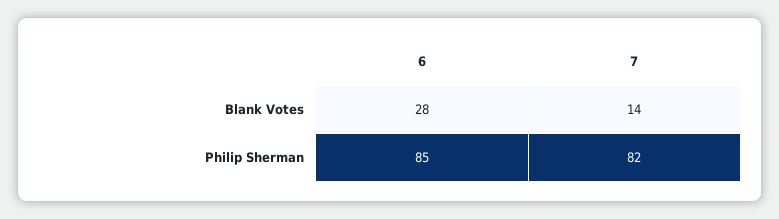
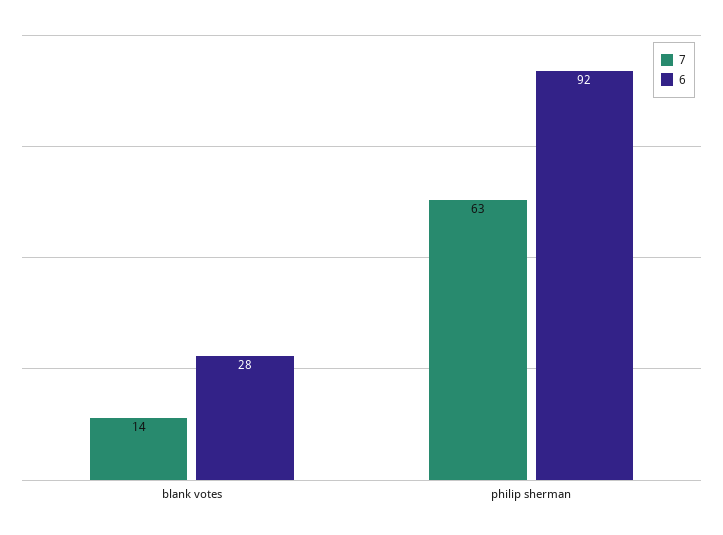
  {
    "6": {
      "Blank Votes": 28,
-     "Philip Sherman": 85
+     "Philip Sherman": 92
    },
    "7": {
      "Blank Votes": 14,
-     "Philip Sherman": 82
+     "Philip Sherman": 63
    }
  }

